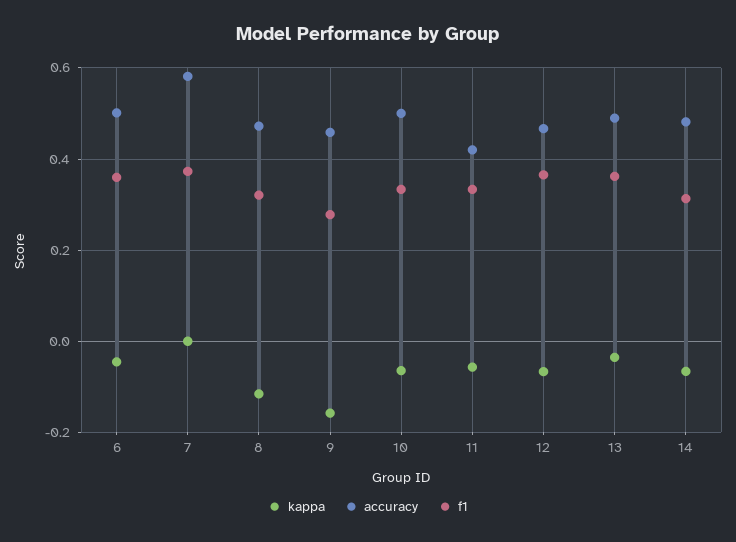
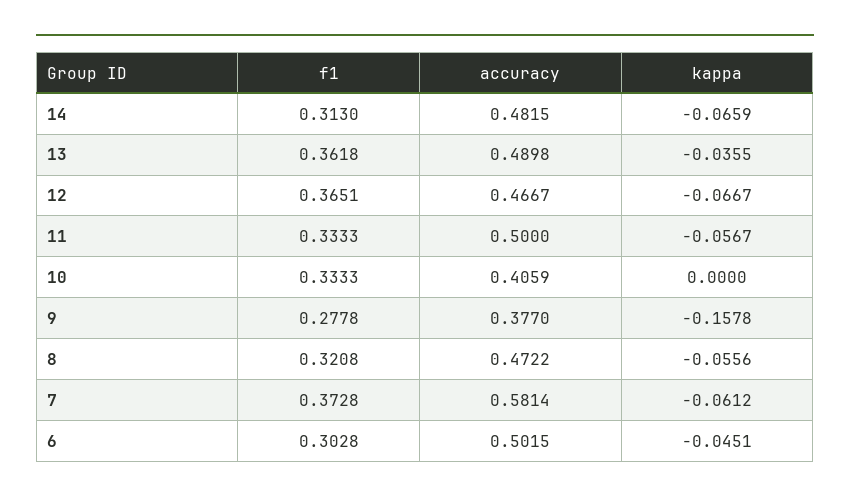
  {
    "kappa": {
      "6": -0.0451,
-     "7": 0,
+     "7": -0.0612,
-     "8": -0.12,
+     "8": -0.0556,
      "9": -0.1578,
-     "10": -0.06,
+     "10": 0,
      "11": -0.0567,
      "12": -0.0667,
      "13": -0.0355,
      "14": -0.0659
    },
    "accuracy": {
      "6": 0.5015,
      "7": 0.5814,
      "8": 0.4722,
-     "9": 0.46,
+     "9": 0.377,
-     "10": 0.5,
+     "10": 0.4059,
-     "11": 0.42,
+     "11": 0.5,
      "12": 0.4667,
      "13": 0.4898,
      "14": 0.4815
    },
    "f1": {
-     "6": 0.36,
+     "6": 0.3028,
      "7": 0.3728,
      "8": 0.3208,
      "9": 0.2778,
      "10": 0.3333,
      "11": 0.3333,
      "12": 0.3651,
      "13": 0.3618,
      "14": 0.313
    }
  }

